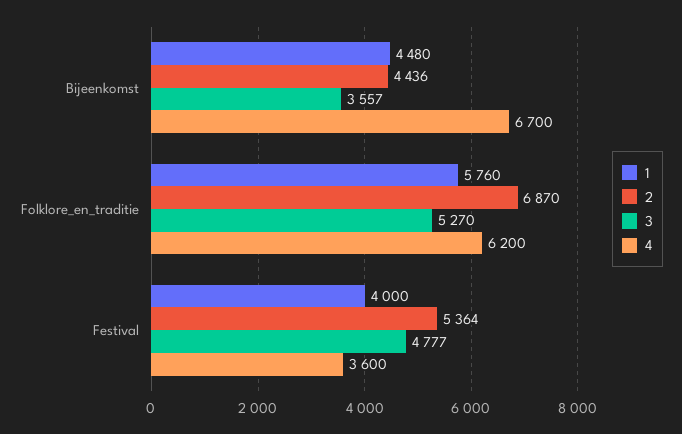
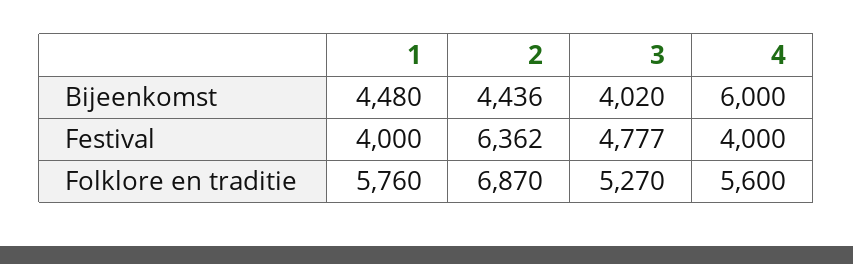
  {
    "1": {
      "Bijeenkomst": 4480,
      "Folklore_en_traditie": 5760,
      "Festival": 4000
    },
    "2": {
      "Bijeenkomst": 4436,
      "Folklore_en_traditie": 6870,
-     "Festival": 5364
+     "Festival": 6362
    },
    "3": {
-     "Bijeenkomst": 3557,
+     "Bijeenkomst": 4020,
      "Folklore_en_traditie": 5270,
      "Festival": 4777
    },
    "4": {
-     "Bijeenkomst": 6700,
+     "Bijeenkomst": 6000,
-     "Folklore_en_traditie": 6200,
+     "Folklore_en_traditie": 5600,
-     "Festival": 3600
+     "Festival": 4000
    }
  }

